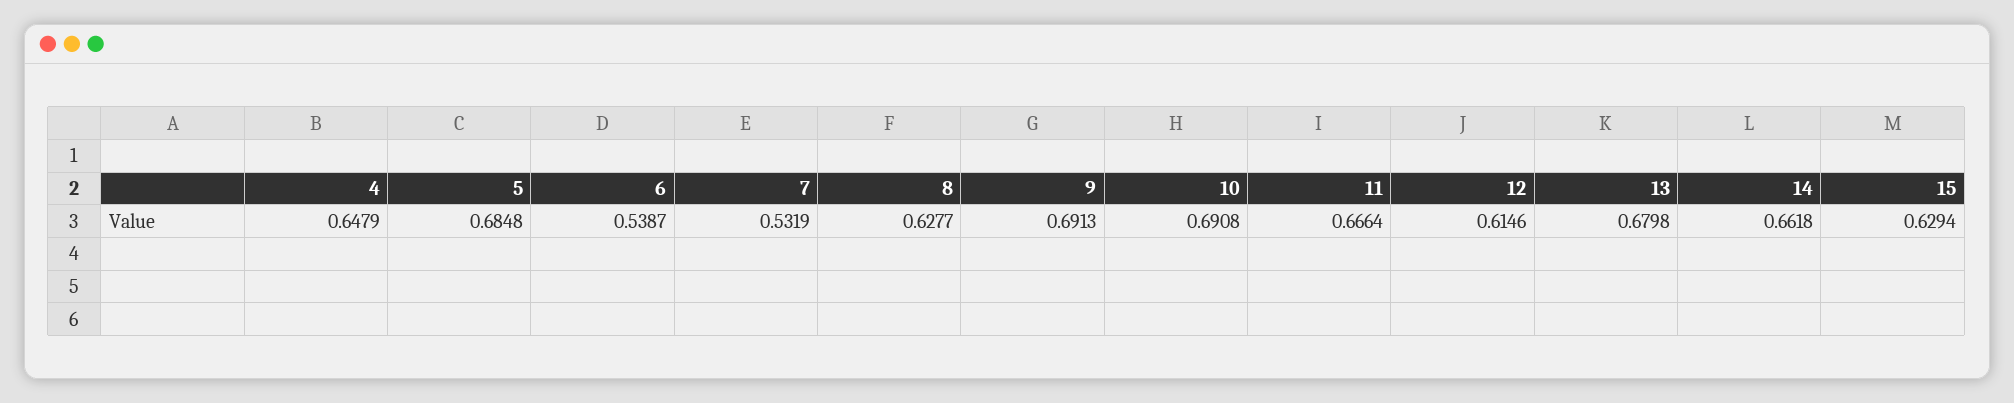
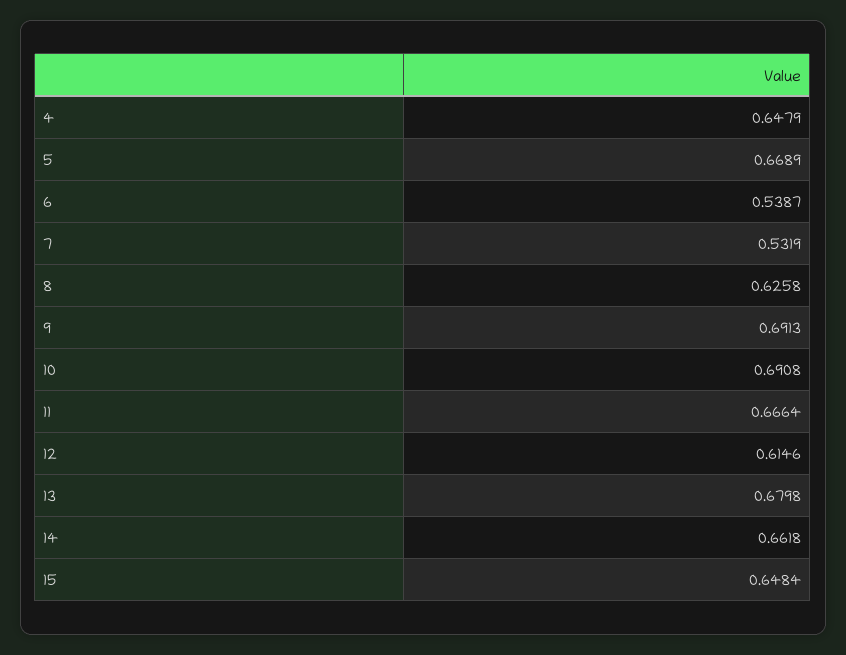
  {
    "4": 0.6479,
-   "5": 0.6848,
+   "5": 0.6689,
    "6": 0.5387,
    "7": 0.5319,
-   "8": 0.6277,
+   "8": 0.6258,
    "9": 0.6913,
    "10": 0.6908,
    "11": 0.6664,
    "12": 0.6146,
    "13": 0.6798,
    "14": 0.6618,
-   "15": 0.6294
+   "15": 0.6484
  }

